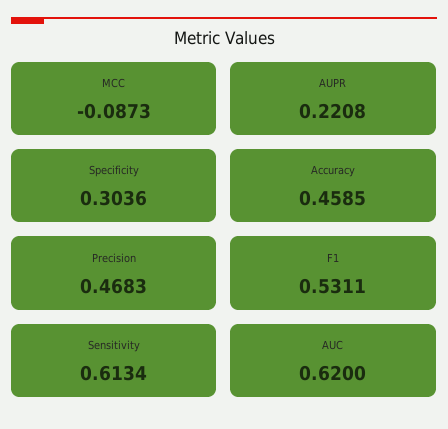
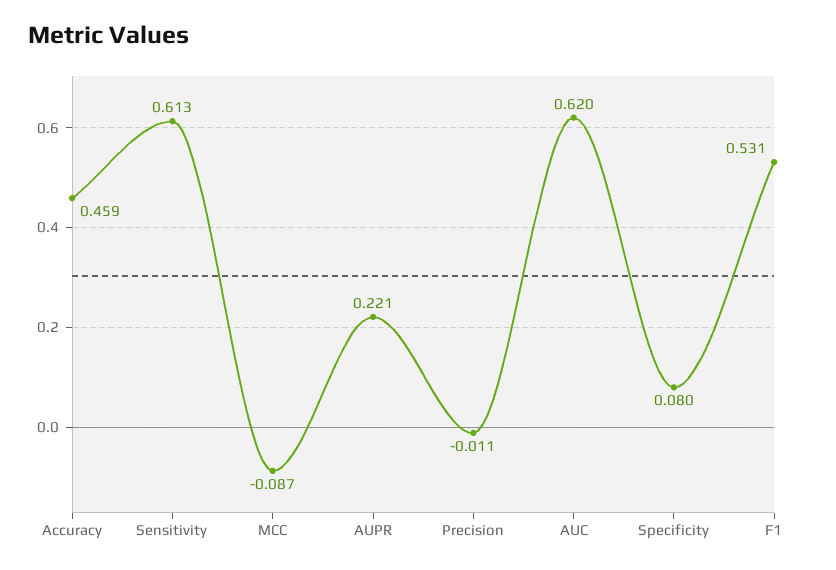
  {
    "MCC": -0.0873,
    "AUPR": 0.2208,
-   "Specificity": 0.3036,
+   "Specificity": 0.08,
    "Accuracy": 0.4585,
-   "Precision": 0.4683,
+   "Precision": -0.011,
    "F1": 0.5311,
    "Sensitivity": 0.6134,
    "AUC": 0.62
  }

